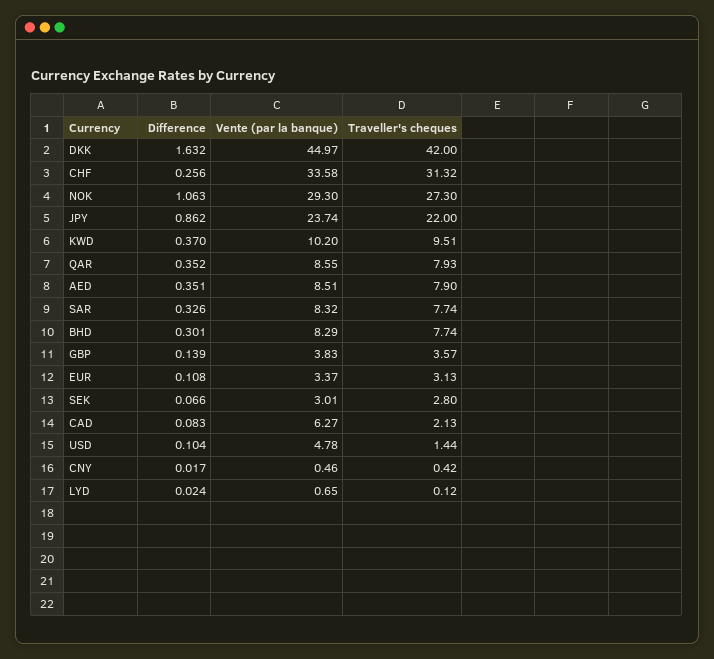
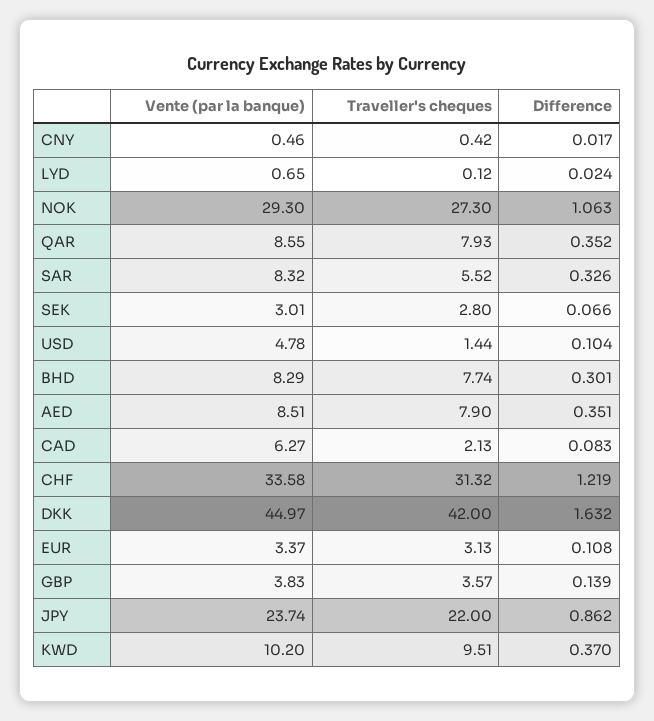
  {
    "Difference": {
      "DKK": 1.632,
-     "CHF": 0.256,
+     "CHF": 1.219,
      "NOK": 1.063,
      "JPY": 0.862,
      "KWD": 0.37,
      "QAR": 0.352,
      "AED": 0.351,
      "SAR": 0.326,
      "BHD": 0.301,
      "GBP": 0.139,
      "EUR": 0.108,
      "SEK": 0.066,
      "CAD": 0.083,
      "USD": 0.104,
      "CNY": 0.017,
      "LYD": 0.024
    },
    "Vente (par la banque)": {
      "DKK": 44.97,
      "CHF": 33.58,
      "NOK": 29.3,
      "JPY": 23.74,
      "KWD": 10.2,
      "QAR": 8.55,
      "AED": 8.51,
      "SAR": 8.32,
      "BHD": 8.29,
      "GBP": 3.83,
      "EUR": 3.37,
      "SEK": 3.01,
      "CAD": 6.27,
      "USD": 4.78,
      "CNY": 0.46,
      "LYD": 0.65
    },
    "Traveller's cheques": {
      "DKK": 42,
      "CHF": 31.32,
      "NOK": 27.3,
      "JPY": 22,
      "KWD": 9.51,
      "QAR": 7.93,
      "AED": 7.9,
-     "SAR": 7.74,
+     "SAR": 5.52,
      "BHD": 7.74,
      "GBP": 3.57,
      "EUR": 3.13,
      "SEK": 2.8,
      "CAD": 2.13,
      "USD": 1.44,
      "CNY": 0.42,
      "LYD": 0.12
    }
  }

